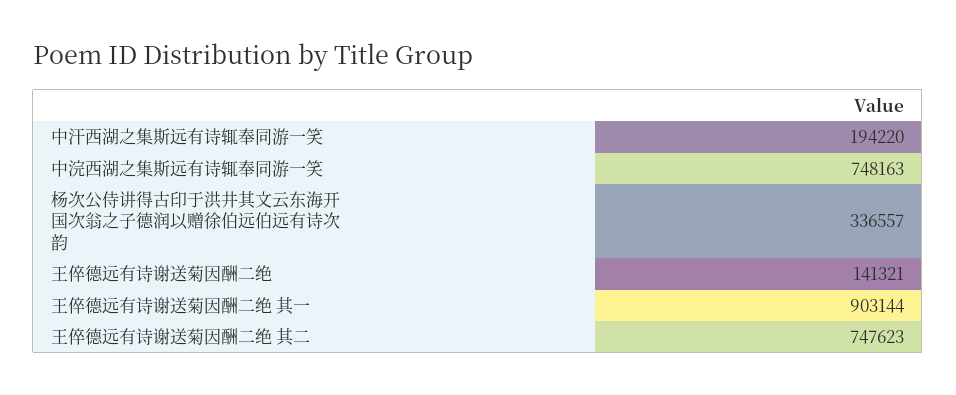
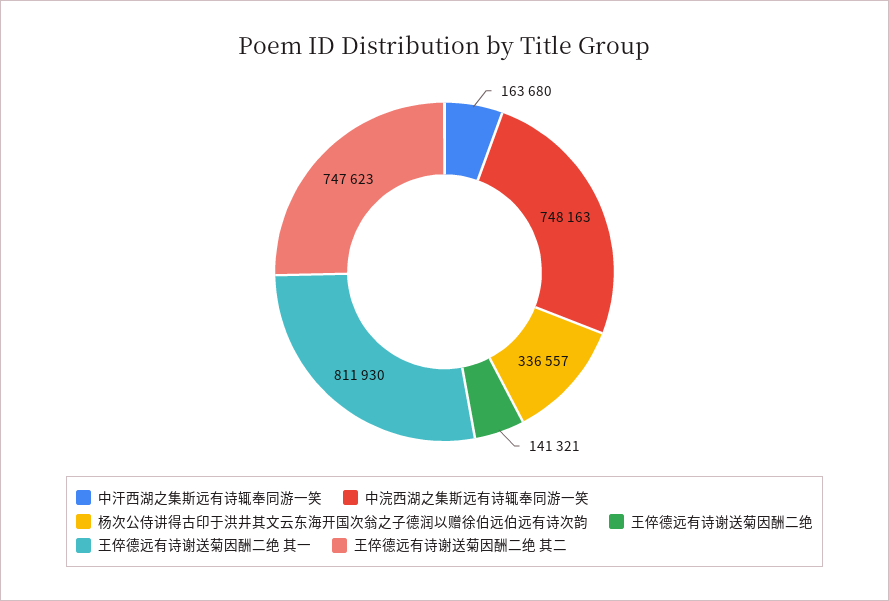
  {
-   "中汗西湖之集斯远有诗辄奉同游一笑": 194220,
+   "中汗西湖之集斯远有诗辄奉同游一笑": 163680,
    "中浣西湖之集斯远有诗辄奉同游一笑": 748163,
    "杨次公侍讲得古印于洪井其文云东海开国次翁之子德润以赠徐伯远伯远有诗次韵": 336557,
    "王倅德远有诗谢送菊因酬二绝": 141321,
-   "王倅德远有诗谢送菊因酬二绝 其一": 903144,
+   "王倅德远有诗谢送菊因酬二绝 其一": 811930,
    "王倅德远有诗谢送菊因酬二绝 其二": 747623
  }

